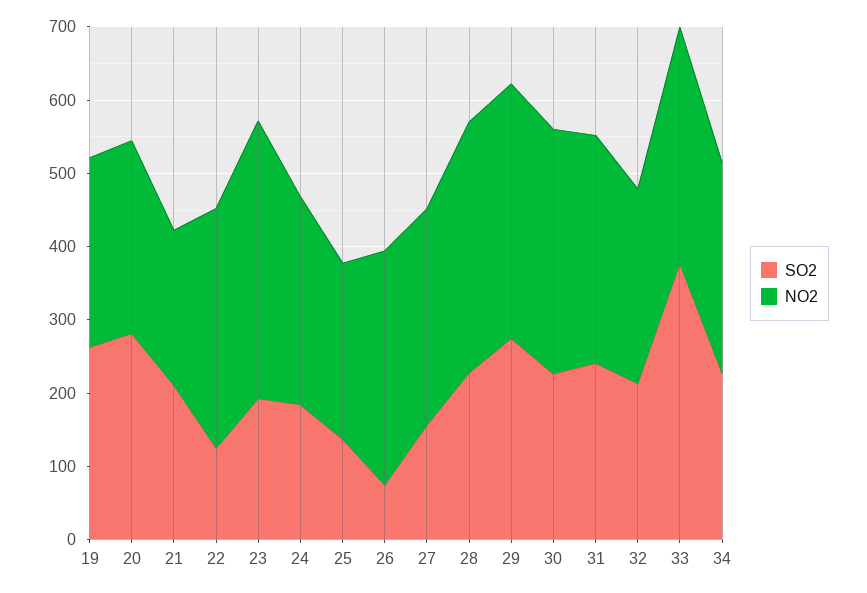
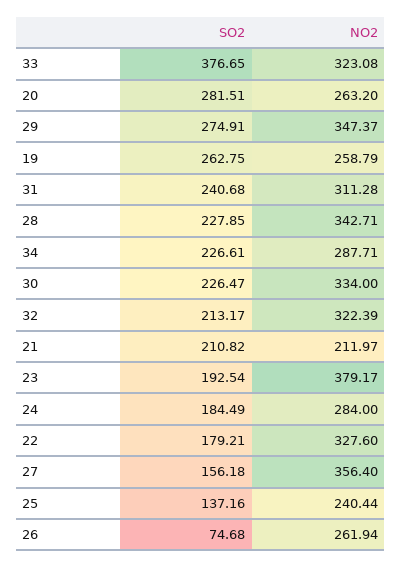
  {
    "SO2": {
      "19": 262.75,
      "20": 281.51,
      "21": 210.82,
-     "22": 120,
+     "22": 179.21,
      "23": 192.54,
      "24": 184.49,
      "25": 137.16,
      "26": 74.68,
      "27": 156.18,
      "28": 227.85,
      "29": 274.91,
      "30": 226.47,
      "31": 240.68,
      "32": 213.17,
      "33": 376.65,
      "34": 226.61
    },
    "NO2": {
      "19": 258.79,
      "20": 263.2,
      "21": 211.97,
      "22": 327.6,
      "23": 379.17,
      "24": 284,
      "25": 240.44,
-     "26": 320,
+     "26": 261.94,
-     "27": 300,
+     "27": 356.4,
      "28": 342.71,
      "29": 347.37,
      "30": 334,
      "31": 311.28,
-     "32": 260,
+     "32": 322.39,
      "33": 323.08,
      "34": 287.71
    }
  }

